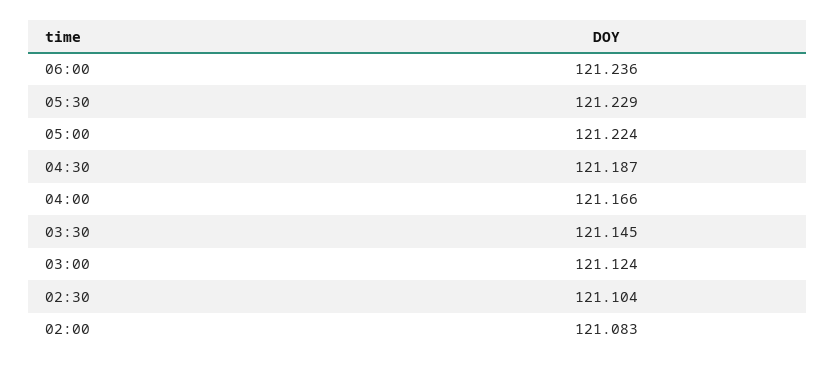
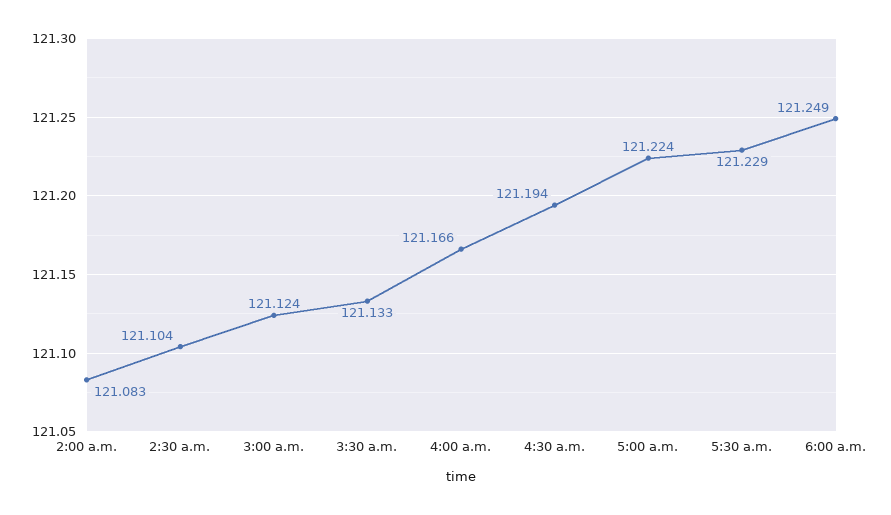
  {
-   "06:00": 121.236,
+   "06:00": 121.249,
    "05:30": 121.229,
    "05:00": 121.224,
-   "04:30": 121.187,
+   "04:30": 121.194,
    "04:00": 121.166,
-   "03:30": 121.145,
+   "03:30": 121.133,
    "03:00": 121.124,
    "02:30": 121.104,
    "02:00": 121.083
  }

